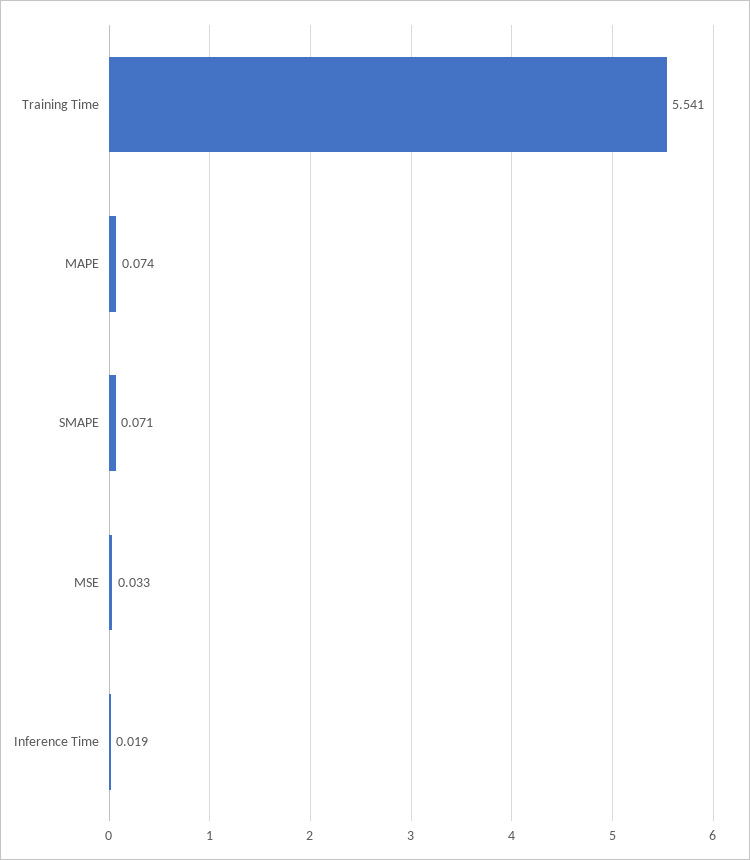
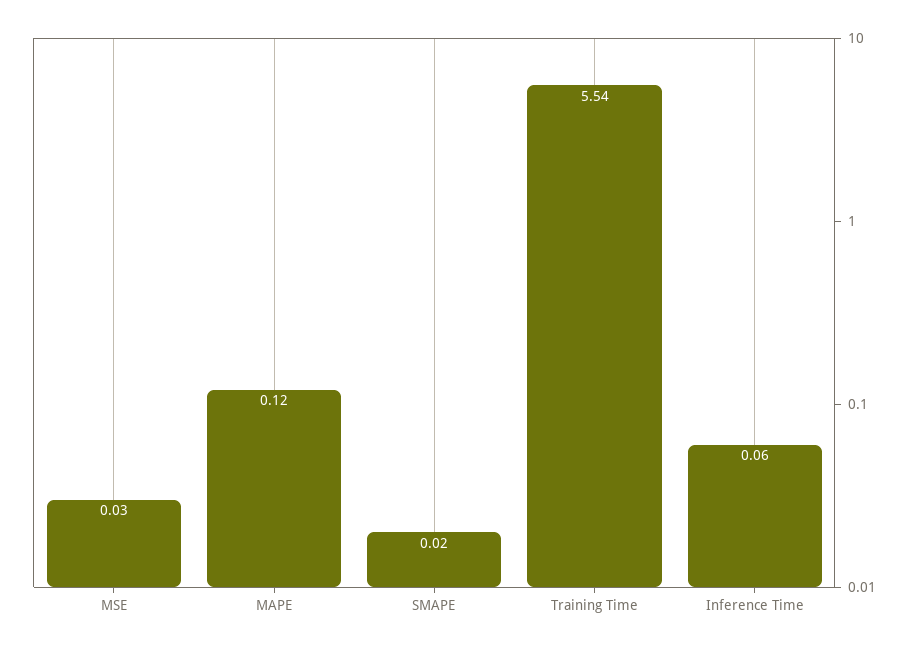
  {
    "Training Time": 5.541,
-   "MAPE": 0.074,
+   "MAPE": 0.12,
-   "SMAPE": 0.071,
+   "SMAPE": 0.02,
    "MSE": 0.033,
-   "Inference Time": 0.019
+   "Inference Time": 0.06
  }

